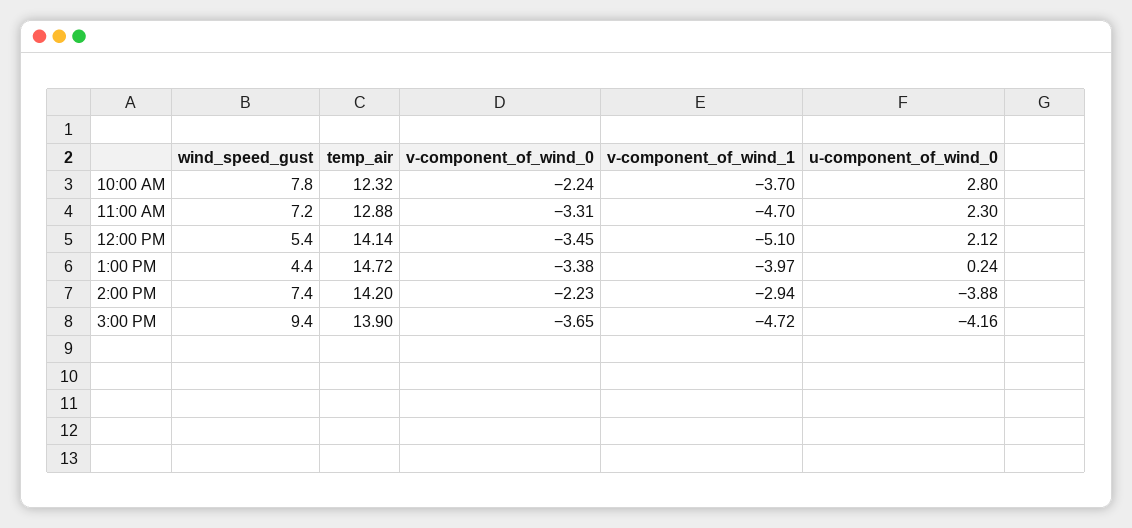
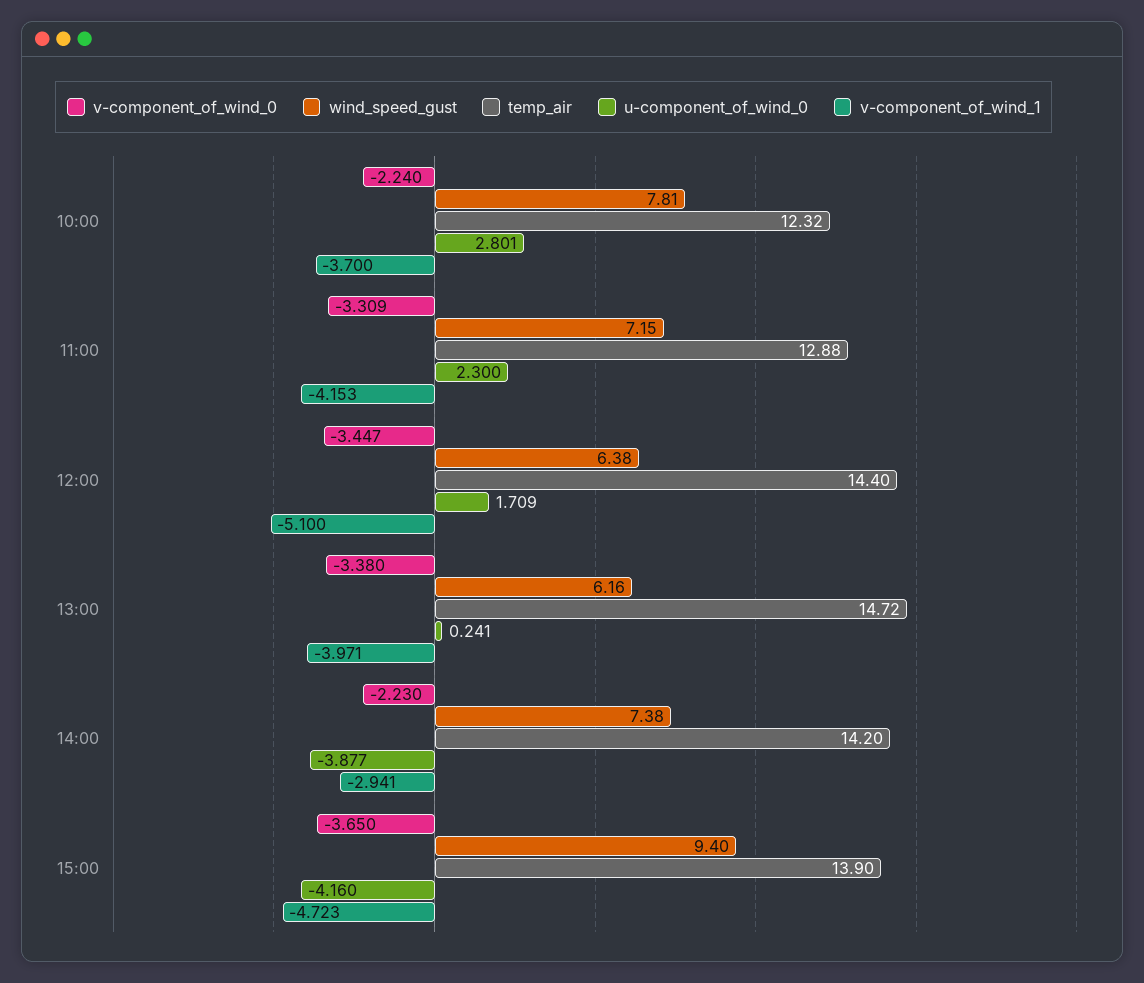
  {
    "wind_speed_gust": {
      "10:00 AM": 7.81,
      "11:00 AM": 7.15,
-     "12:00 PM": 5.4,
+     "12:00 PM": 6.38,
-     "1:00 PM": 4.4,
+     "1:00 PM": 6.16,
      "2:00 PM": 7.38,
      "3:00 PM": 9.4
    },
    "temp_air": {
      "10:00 AM": 12.32,
      "11:00 AM": 12.88,
-     "12:00 PM": 14.14,
+     "12:00 PM": 14.4,
      "1:00 PM": 14.72,
      "2:00 PM": 14.2,
      "3:00 PM": 13.9
    },
    "v-component_of_wind_0": {
      "10:00 AM": -2.24,
      "11:00 AM": -3.309,
      "12:00 PM": -3.447,
      "1:00 PM": -3.38,
      "2:00 PM": -2.23,
      "3:00 PM": -3.65
    },
    "v-component_of_wind_1": {
      "10:00 AM": -3.7,
-     "11:00 AM": -4.7,
+     "11:00 AM": -4.153,
      "12:00 PM": -5.1,
      "1:00 PM": -3.971,
      "2:00 PM": -2.941,
      "3:00 PM": -4.723
    },
    "u-component_of_wind_0": {
      "10:00 AM": 2.801,
      "11:00 AM": 2.3,
-     "12:00 PM": 2.12,
+     "12:00 PM": 1.709,
      "1:00 PM": 0.241,
      "2:00 PM": -3.877,
      "3:00 PM": -4.16
    }
  }

